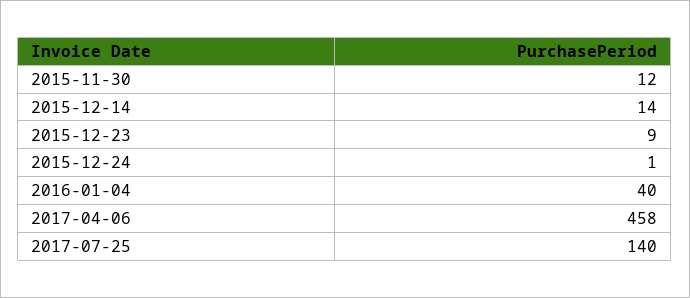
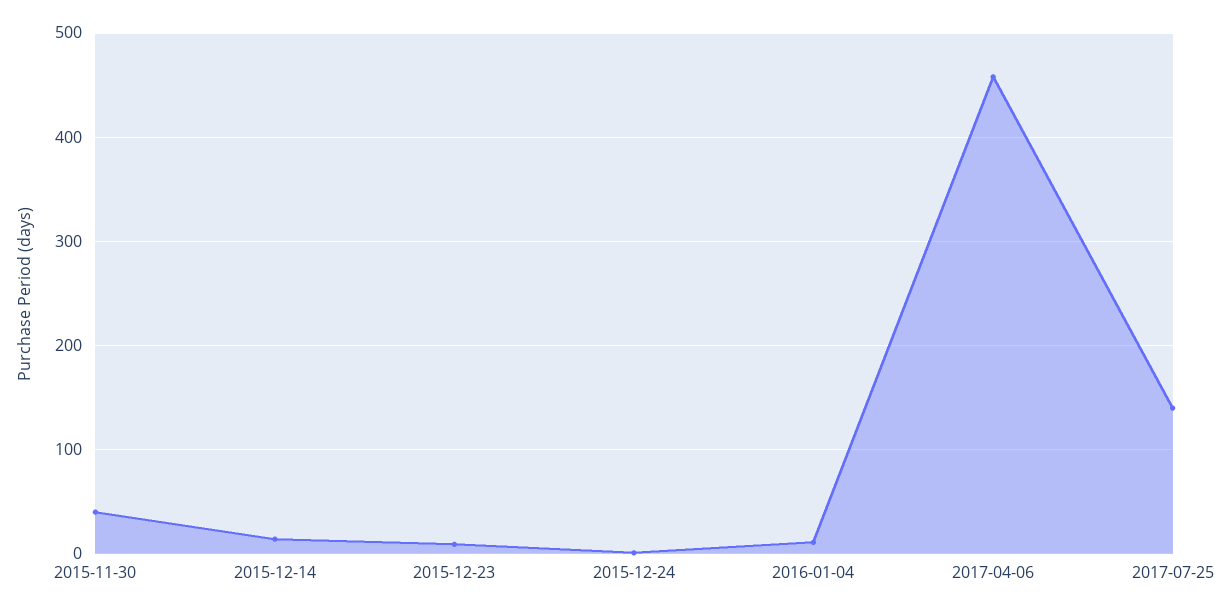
  {
-   "2015-11-30": 12,
+   "2015-11-30": 40,
    "2015-12-14": 14,
    "2015-12-23": 9,
    "2015-12-24": 1,
-   "2016-01-04": 40,
+   "2016-01-04": 10,
    "2017-04-06": 458,
    "2017-07-25": 140
  }

